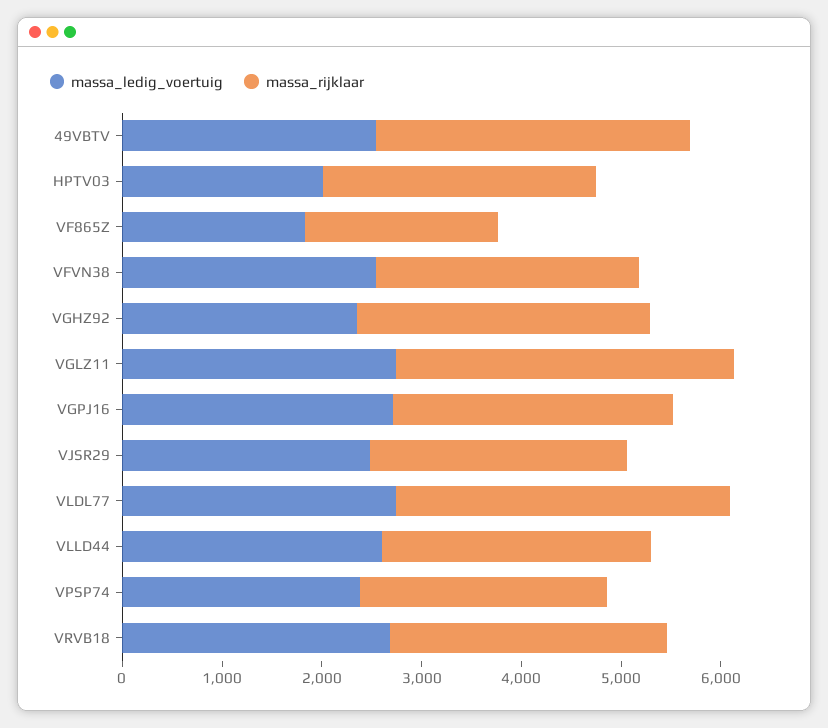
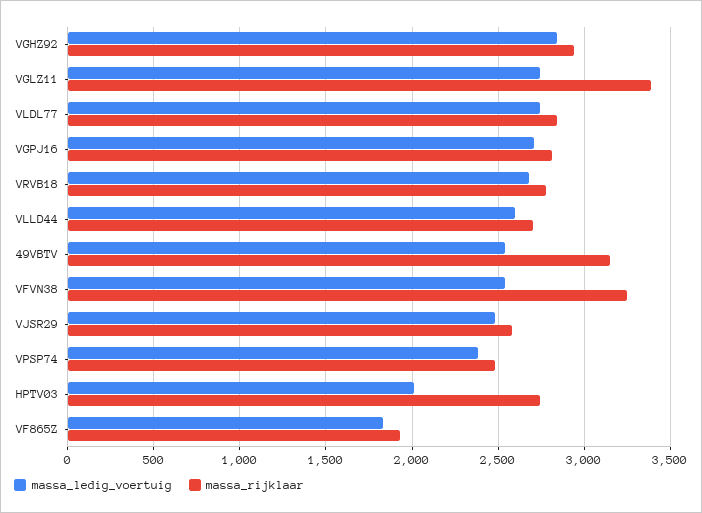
  {
    "massa_ledig_voertuig": {
      "49VBTV": 2550,
      "HPTV03": 2000,
      "VF865Z": 1850,
      "VFVN38": 2550,
-     "VGHZ92": 2400,
+     "VGHZ92": 2850,
      "VGLZ11": 2750,
      "VGPJ16": 2700,
      "VJSR29": 2500,
      "VLDL77": 2750,
      "VLLD44": 2600,
      "VPSP74": 2400,
      "VRVB18": 2700
    },
    "massa_rijklaar": {
      "49VBTV": 3150,
      "HPTV03": 2750,
      "VF865Z": 1950,
-     "VFVN38": 2600,
+     "VFVN38": 3250,
      "VGHZ92": 2950,
      "VGLZ11": 3400,
      "VGPJ16": 2800,
      "VJSR29": 2600,
-     "VLDL77": 3400,
+     "VLDL77": 2850,
      "VLLD44": 2700,
      "VPSP74": 2500,
      "VRVB18": 2800
    }
  }

